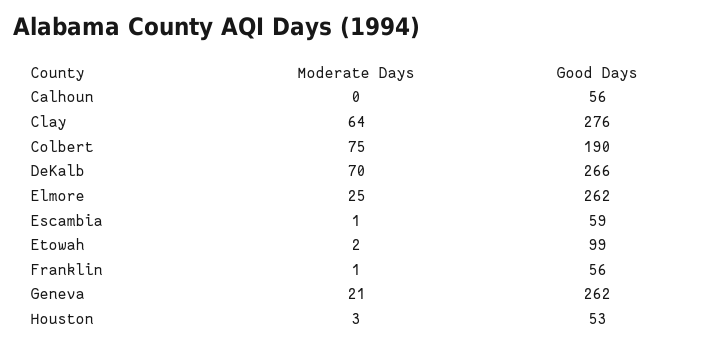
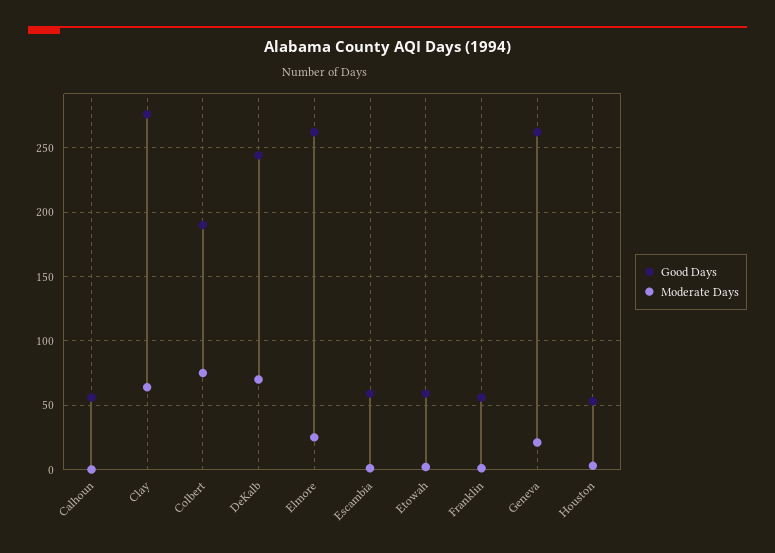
  {
    "Moderate Days": {
      "Calhoun": 0,
      "Clay": 64,
      "Colbert": 75,
      "DeKalb": 70,
      "Elmore": 25,
      "Escambia": 1,
      "Etowah": 2,
      "Franklin": 1,
      "Geneva": 21,
      "Houston": 3
    },
    "Good Days": {
      "Calhoun": 56,
      "Clay": 276,
      "Colbert": 190,
-     "DeKalb": 266,
+     "DeKalb": 245,
      "Elmore": 262,
      "Escambia": 59,
-     "Etowah": 99,
+     "Etowah": 60,
      "Franklin": 56,
      "Geneva": 262,
      "Houston": 53
    }
  }

